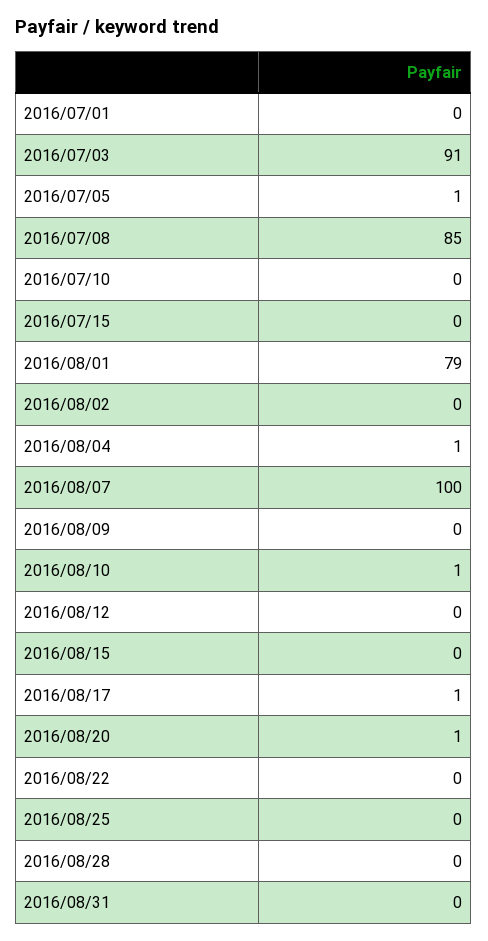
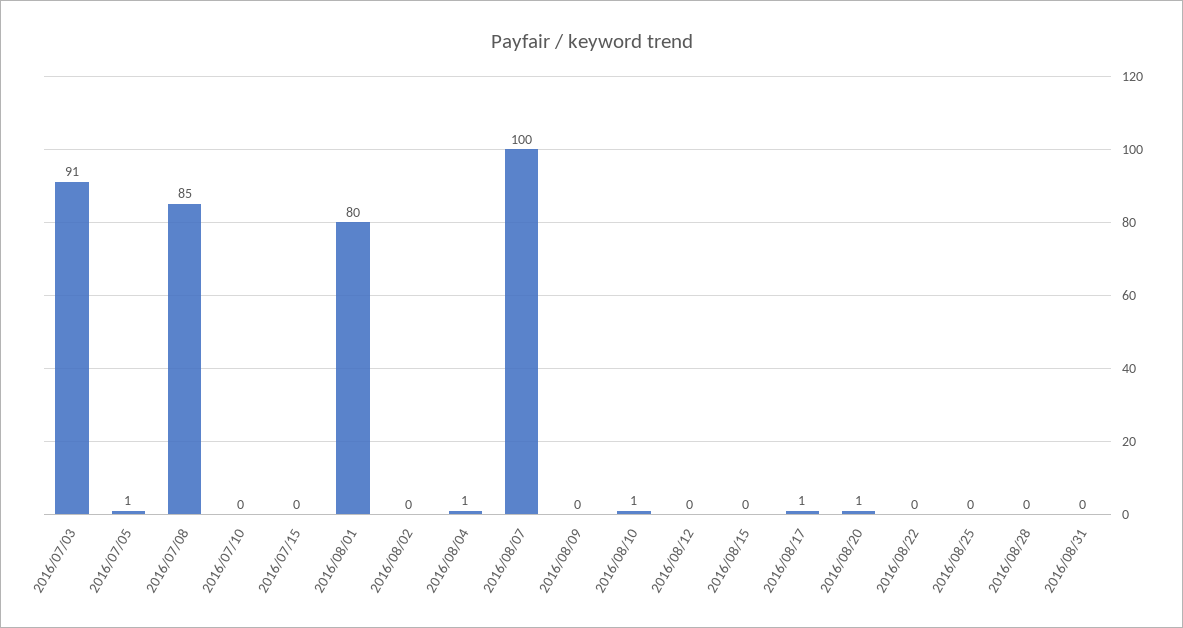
  {
-   "2016/07/01": 0,
    "2016/07/03": 91,
    "2016/07/05": 1,
    "2016/07/08": 85,
    "2016/07/10": 0,
    "2016/07/15": 0,
-   "2016/08/01": 79,
+   "2016/08/01": 80,
    "2016/08/02": 0,
    "2016/08/04": 1,
    "2016/08/07": 100,
    "2016/08/09": 0,
    "2016/08/10": 1,
    "2016/08/12": 0,
    "2016/08/15": 0,
    "2016/08/17": 1,
    "2016/08/20": 1,
    "2016/08/22": 0,
    "2016/08/25": 0,
    "2016/08/28": 0,
    "2016/08/31": 0
  }

